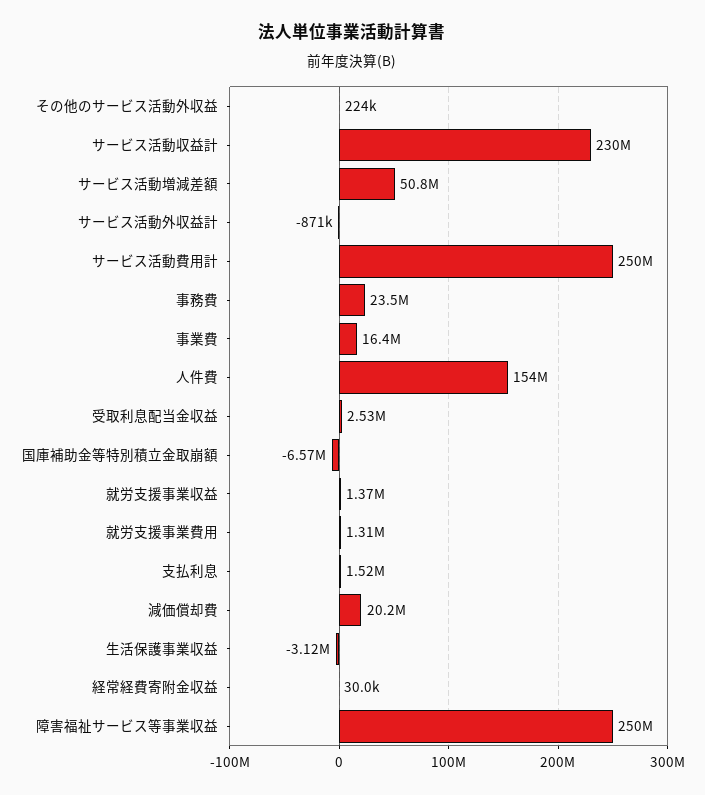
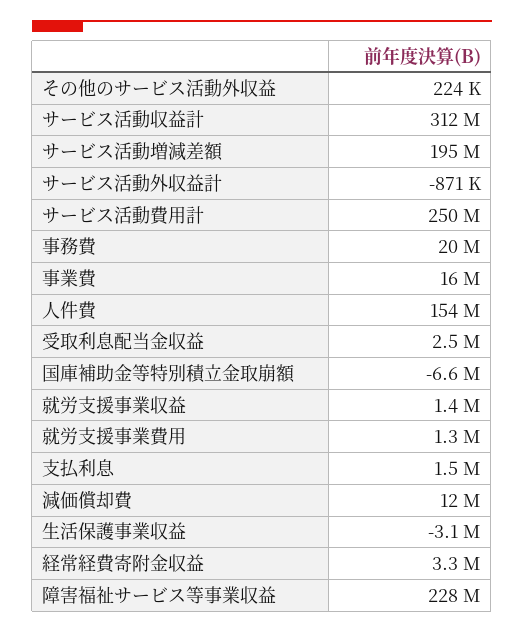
  {
    "その他のサービス活動外収益": 224000,
-   "サービス活動収益計": 230000000,
+   "サービス活動収益計": 312000000,
-   "サービス活動増減差額": 50800000,
+   "サービス活動増減差額": 195000000,
    "サービス活動外収益計": -871000,
    "サービス活動費用計": 250000000,
-   "事務費": 23500000,
+   "事務費": 20000000,
    "事業費": 16400000,
    "人件費": 154000000,
    "受取利息配当金収益": 2530000,
    "国庫補助金等特別積立金取崩額": -6570000,
    "就労支援事業収益": 1370000,
    "就労支援事業費用": 1310000,
    "支払利息": 1520000,
-   "減価償却費": 20200000,
+   "減価償却費": 12000000,
    "生活保護事業収益": -3120000,
-   "経常経費寄附金収益": 30000,
+   "経常経費寄附金収益": 3300000,
-   "障害福祉サービス等事業収益": 250000000
+   "障害福祉サービス等事業収益": 228000000
  }

